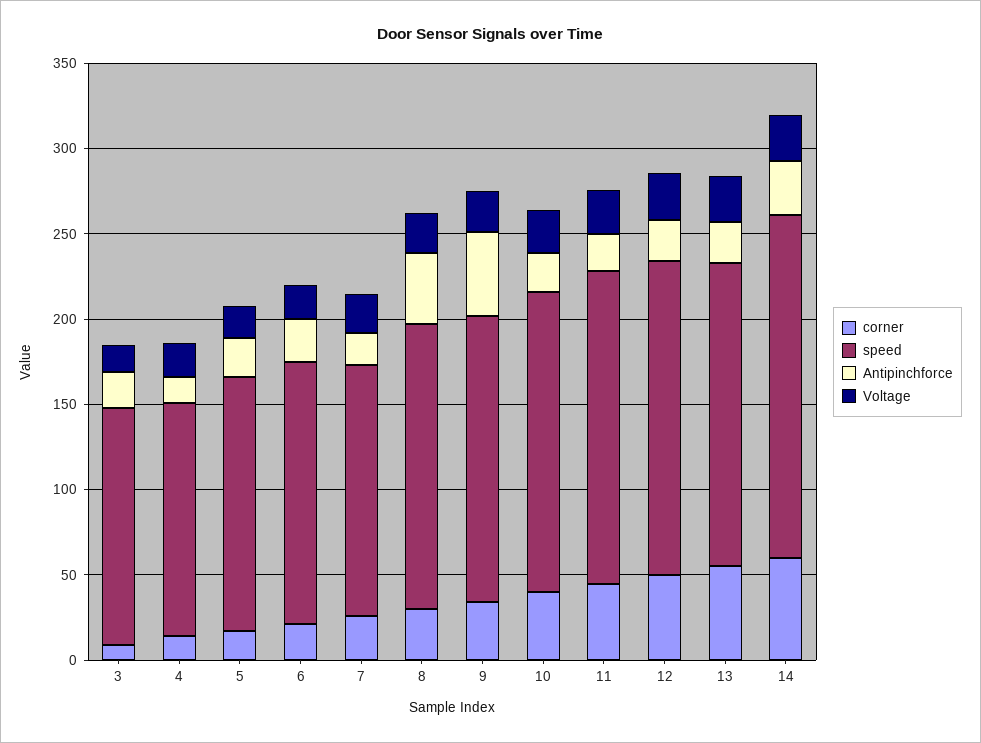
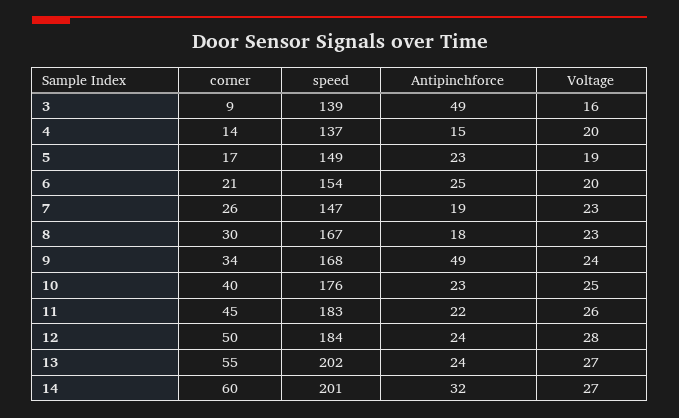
  {
    "corner": {
      "3": 9,
      "4": 14,
      "5": 17,
      "6": 21,
      "7": 26,
      "8": 30,
      "9": 34,
      "10": 40,
      "11": 45,
      "12": 50,
      "13": 55,
      "14": 60
    },
    "speed": {
      "3": 139,
      "4": 137,
      "5": 149,
      "6": 154,
      "7": 147,
      "8": 167,
      "9": 168,
      "10": 176,
      "11": 183,
      "12": 184,
-     "13": 180,
+     "13": 202,
      "14": 201
    },
    "Antipinchforce": {
-     "3": 20,
+     "3": 49,
      "4": 15,
      "5": 23,
      "6": 25,
      "7": 19,
-     "8": 40,
+     "8": 18,
      "9": 49,
      "10": 23,
      "11": 22,
      "12": 24,
      "13": 24,
      "14": 32
    },
    "Voltage": {
      "3": 16,
      "4": 20,
      "5": 19,
      "6": 20,
      "7": 23,
      "8": 23,
      "9": 24,
      "10": 25,
      "11": 26,
      "12": 28,
      "13": 27,
      "14": 27
    }
  }

